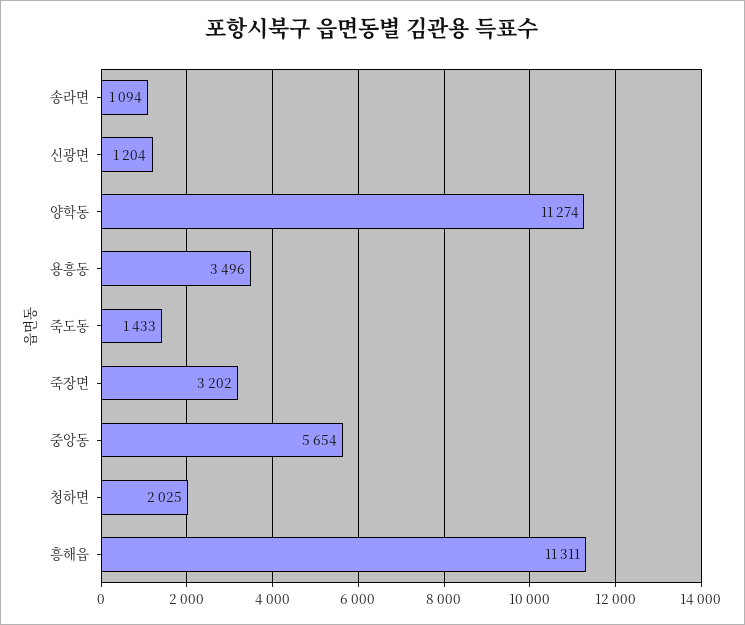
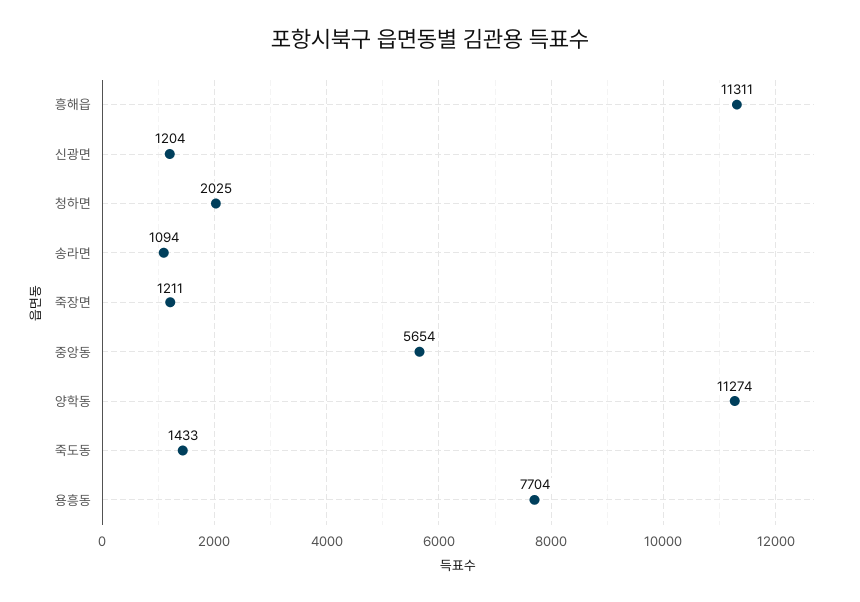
  {
    "송라면": 1094,
    "신광면": 1204,
    "양학동": 11274,
-   "용흥동": 3496,
+   "용흥동": 7704,
    "죽도동": 1433,
-   "죽장면": 3202,
+   "죽장면": 1211,
    "중앙동": 5654,
    "청하면": 2025,
    "흥해읍": 11311
  }

